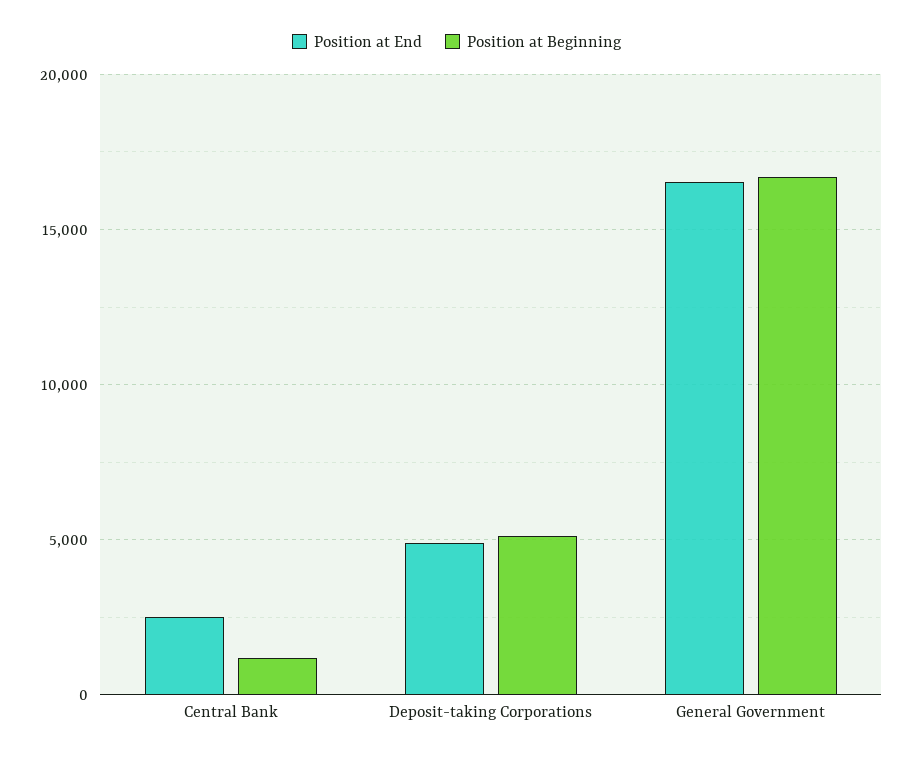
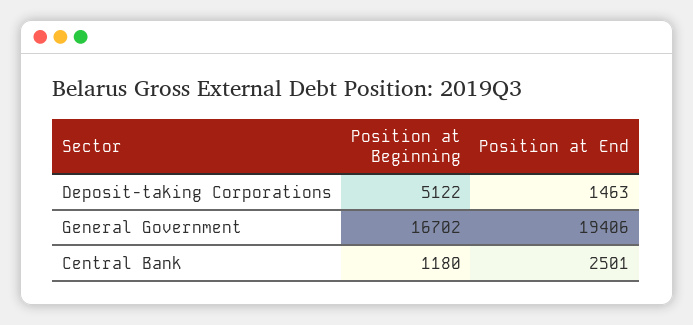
  {
    "Position at End": {
      "Central Bank": 2501,
-     "Deposit-taking Corporations": 5000,
+     "Deposit-taking Corporations": 1463,
-     "General Government": 16500
+     "General Government": 19406
    },
    "Position at Beginning": {
      "Central Bank": 1180,
      "Deposit-taking Corporations": 5122,
      "General Government": 16702
    }
  }

